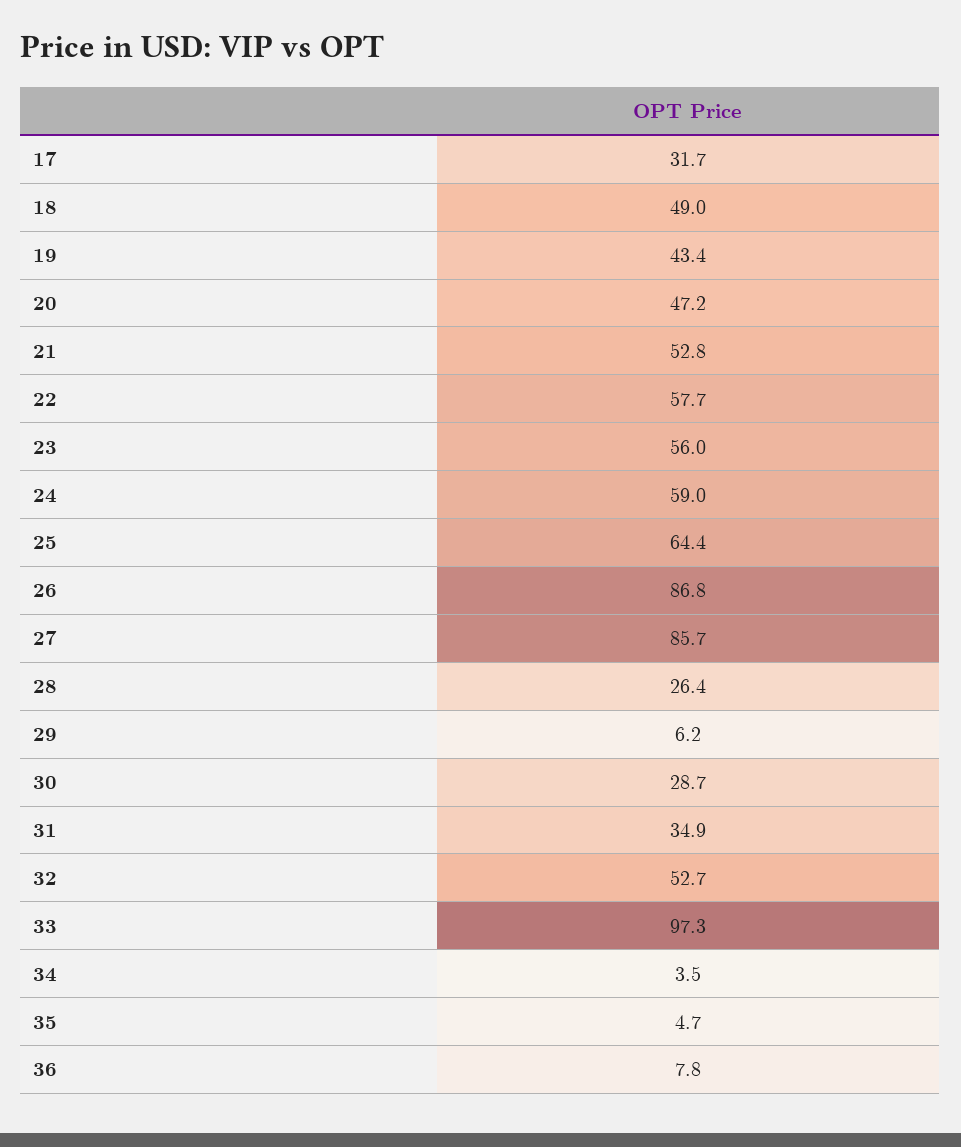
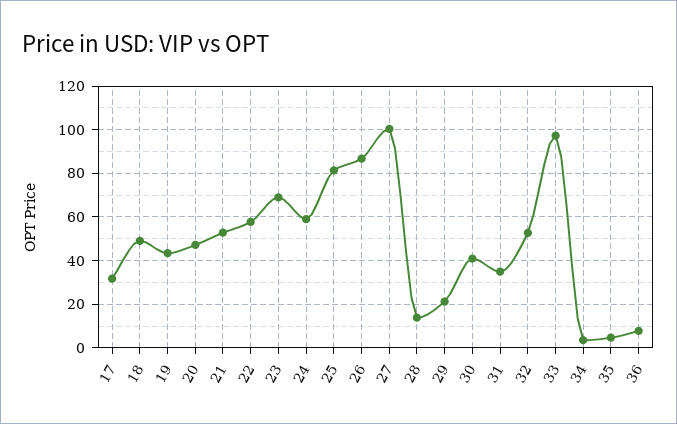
  {
    "17": 31.7,
    "18": 49,
    "19": 43.4,
    "20": 47.2,
    "21": 52.8,
    "22": 57.7,
-   "23": 56,
+   "23": 70,
    "24": 59,
-   "25": 64.4,
+   "25": 80,
    "26": 86.8,
-   "27": 85.7,
+   "27": 100,
-   "28": 26.4,
+   "28": 15,
-   "29": 6.2,
+   "29": 20,
-   "30": 28.7,
+   "30": 40,
    "31": 34.9,
    "32": 52.7,
    "33": 97.3,
    "34": 3.5,
    "35": 4.7,
    "36": 7.8
  }

